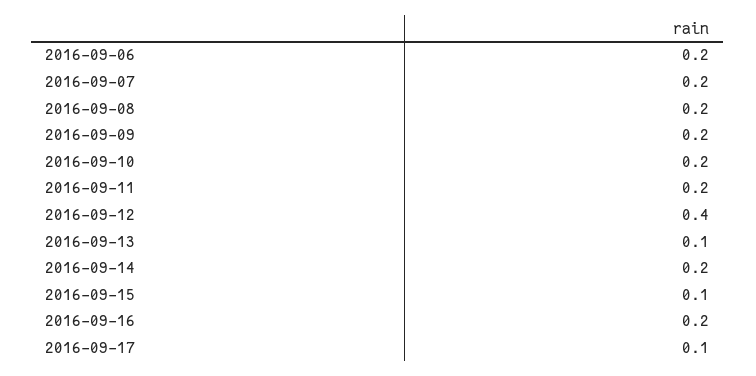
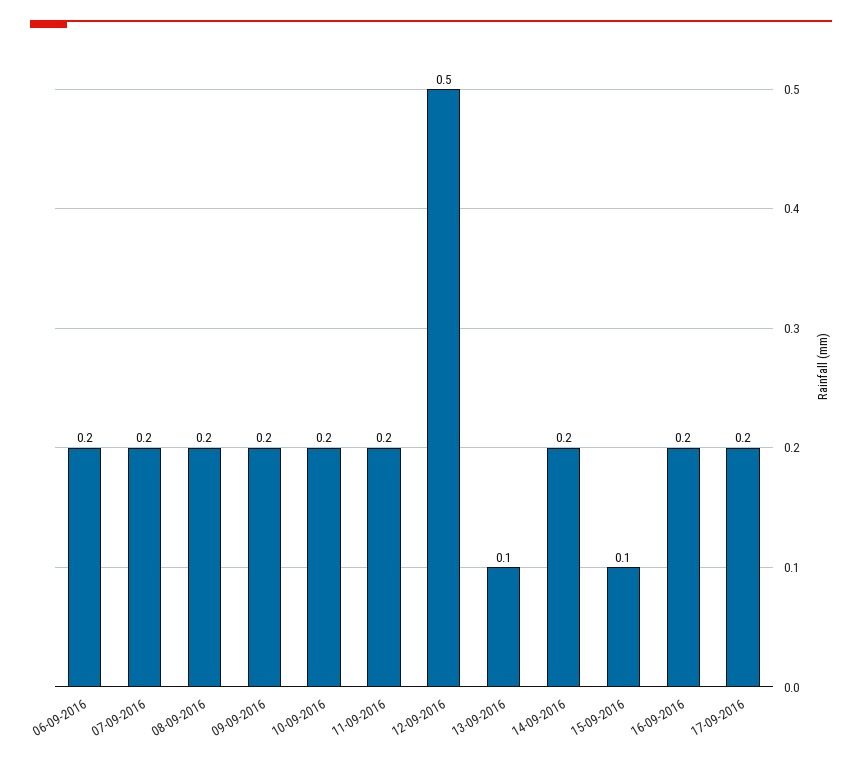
  {
    "2016-09-06": 0.2,
    "2016-09-07": 0.2,
    "2016-09-08": 0.2,
    "2016-09-09": 0.2,
    "2016-09-10": 0.2,
    "2016-09-11": 0.2,
-   "2016-09-12": 0.4,
+   "2016-09-12": 0.5,
    "2016-09-13": 0.1,
    "2016-09-14": 0.2,
    "2016-09-15": 0.1,
    "2016-09-16": 0.2,
-   "2016-09-17": 0.1
+   "2016-09-17": 0.2
  }

